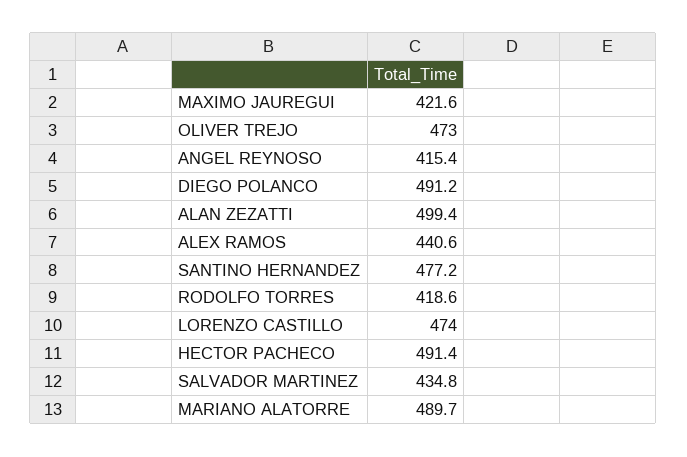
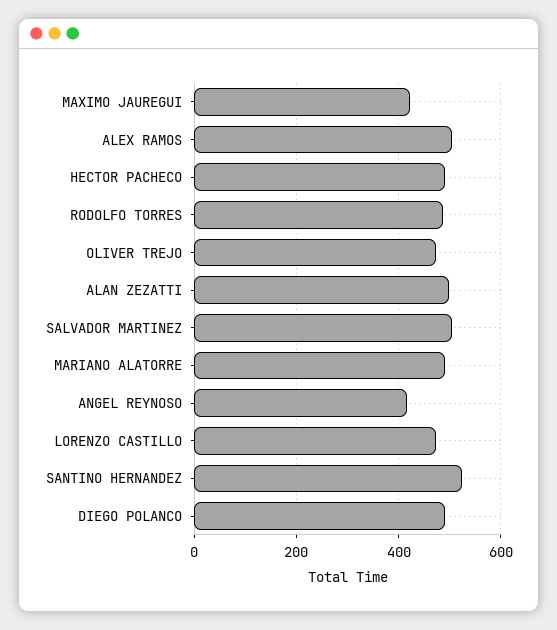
  {
    "MAXIMO JAUREGUI": 421.6,
    "OLIVER TREJO": 473,
    "ANGEL REYNOSO": 415.4,
    "DIEGO POLANCO": 491.2,
    "ALAN ZEZATTI": 499.4,
-   "ALEX RAMOS": 440.6,
+   "ALEX RAMOS": 500,
-   "SANTINO HERNANDEZ": 477.2,
+   "SANTINO HERNANDEZ": 520,
-   "RODOLFO TORRES": 418.6,
+   "RODOLFO TORRES": 480,
    "LORENZO CASTILLO": 474,
    "HECTOR PACHECO": 491.4,
-   "SALVADOR MARTINEZ": 434.8,
+   "SALVADOR MARTINEZ": 500,
    "MARIANO ALATORRE": 489.7
  }

